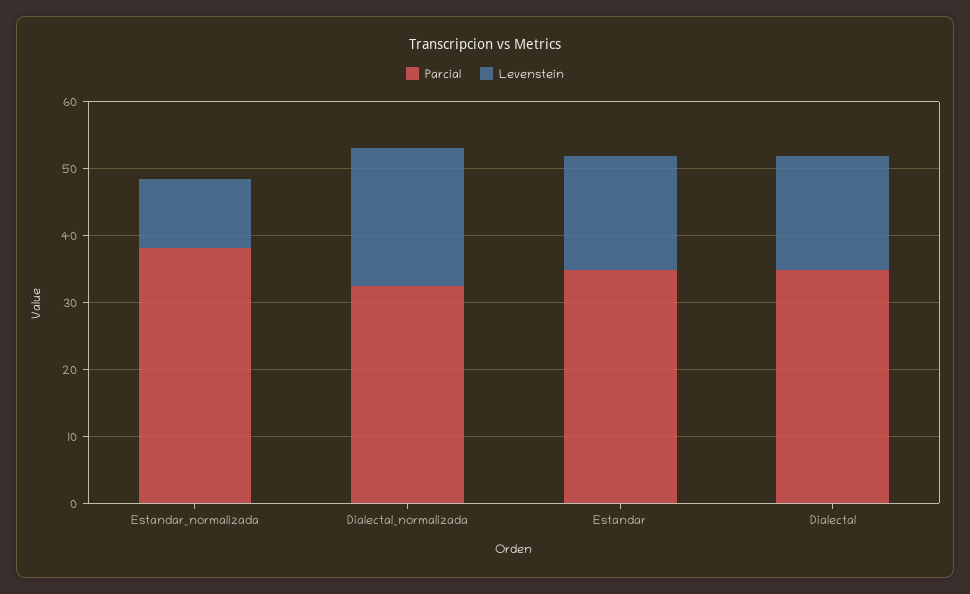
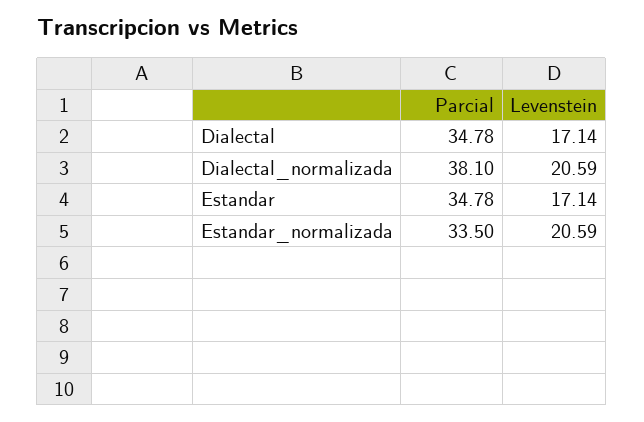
  {
    "Parcial": {
-     "Estandar_normalizada": 38,
+     "Estandar_normalizada": 33.5,
-     "Dialectal_normalizada": 32,
+     "Dialectal_normalizada": 38.1,
      "Estandar": 34.78,
      "Dialectal": 34.78
    },
    "Levenstein": {
-     "Estandar_normalizada": 10,
+     "Estandar_normalizada": 20.59,
      "Dialectal_normalizada": 20.59,
      "Estandar": 17.14,
      "Dialectal": 17.14
    }
  }

